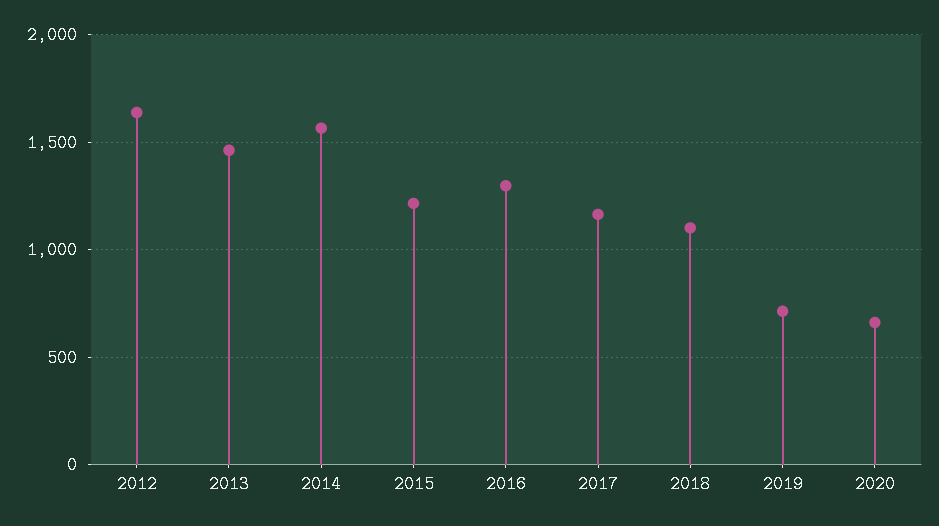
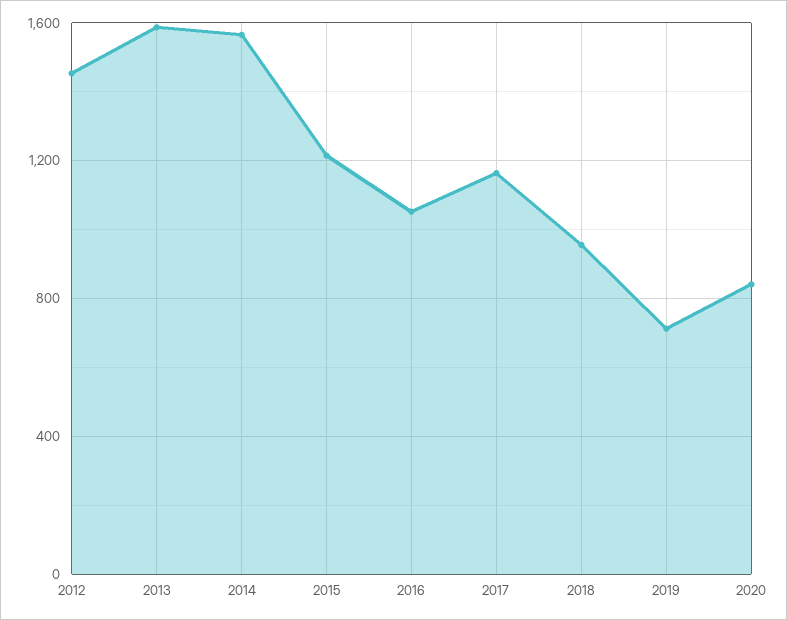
  {
-   "2012": 1650,
+   "2012": 1450,
-   "2013": 1450,
+   "2013": 1600,
    "2014": 1550,
    "2015": 1200,
-   "2016": 1300,
+   "2016": 1050,
    "2017": 1150,
-   "2018": 1100,
+   "2018": 950,
    "2019": 700,
-   "2020": 650
+   "2020": 850
  }

